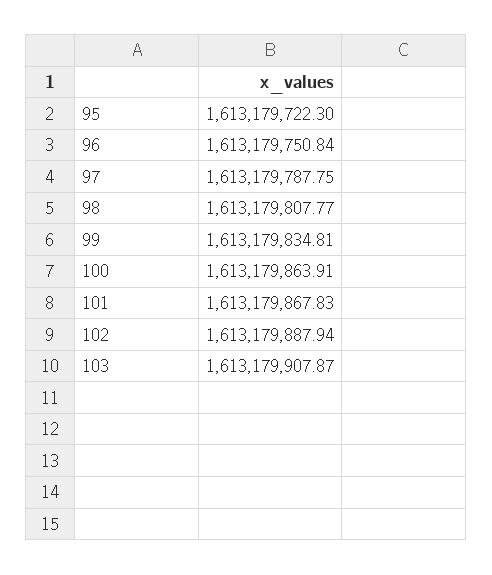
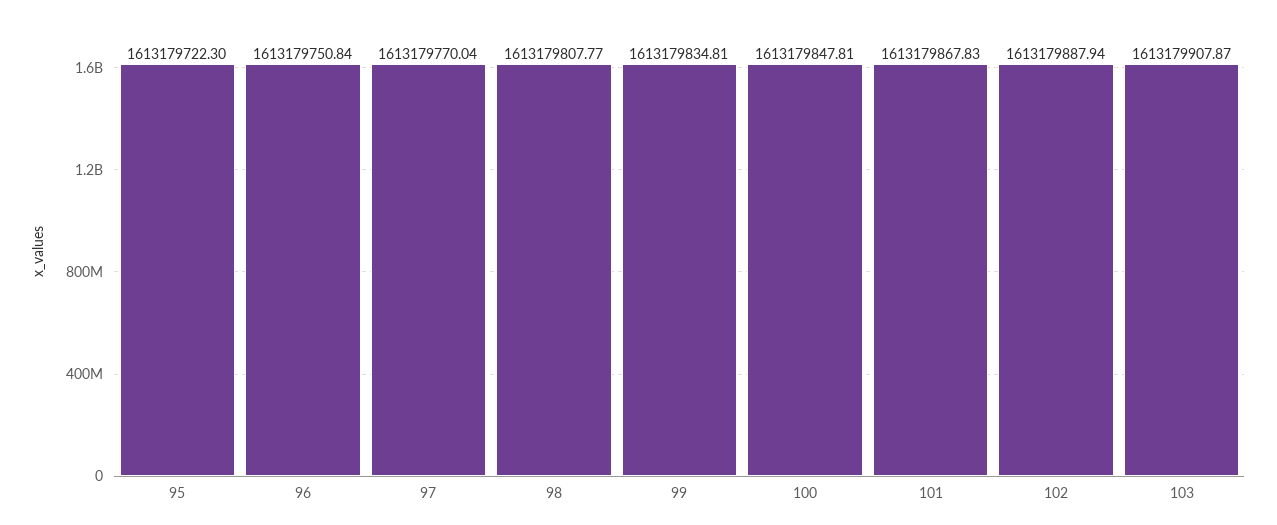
  {
    "95": 1613179722.3,
    "96": 1613179750.84,
-   "97": 1613179787.75,
+   "97": 1613179770.04,
    "98": 1613179807.77,
    "99": 1613179834.81,
-   "100": 1613179863.91,
+   "100": 1613179847.81,
    "101": 1613179867.83,
    "102": 1613179887.94,
    "103": 1613179907.87
  }

